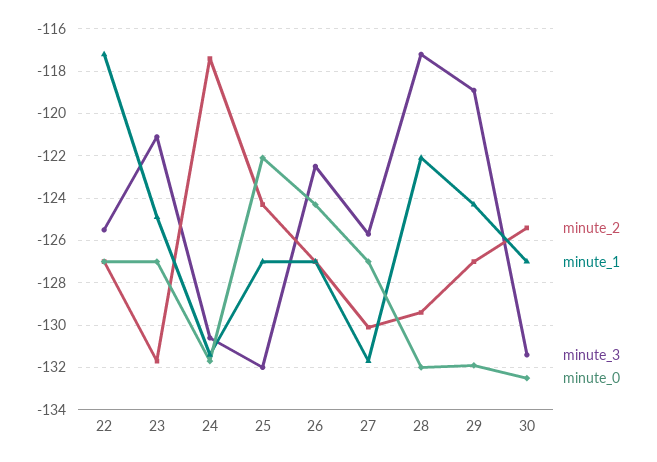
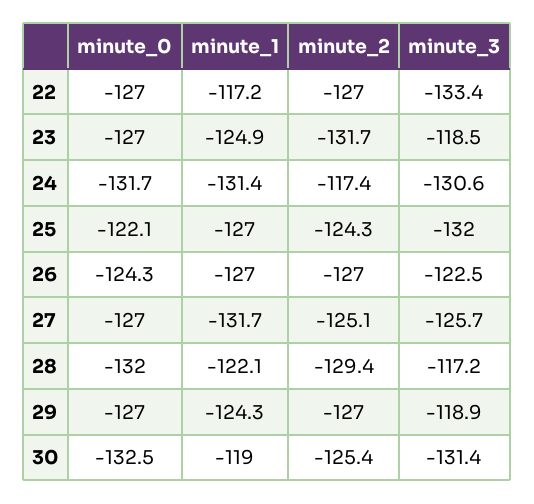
  {
    "minute_2": {
      "22": -127,
      "23": -131.7,
      "24": -117.4,
      "25": -124.3,
      "26": -127,
-     "27": -130,
+     "27": -125.1,
      "28": -129.4,
      "29": -127,
      "30": -125.4
    },
    "minute_1": {
      "22": -117.2,
      "23": -124.9,
      "24": -131.4,
      "25": -127,
      "26": -127,
      "27": -131.7,
      "28": -122.1,
      "29": -124.3,
-     "30": -127
+     "30": -119
    },
    "minute_3": {
-     "22": -125.5,
+     "22": -133.4,
-     "23": -121,
+     "23": -118.5,
      "24": -130.6,
      "25": -132,
      "26": -122.5,
      "27": -125.7,
      "28": -117.2,
      "29": -118.9,
      "30": -131.4
    },
    "minute_0": {
      "22": -127,
      "23": -127,
      "24": -131.7,
      "25": -122.1,
      "26": -124.3,
      "27": -127,
      "28": -132,
-     "29": -132,
+     "29": -127,
      "30": -132.5
    }
  }

